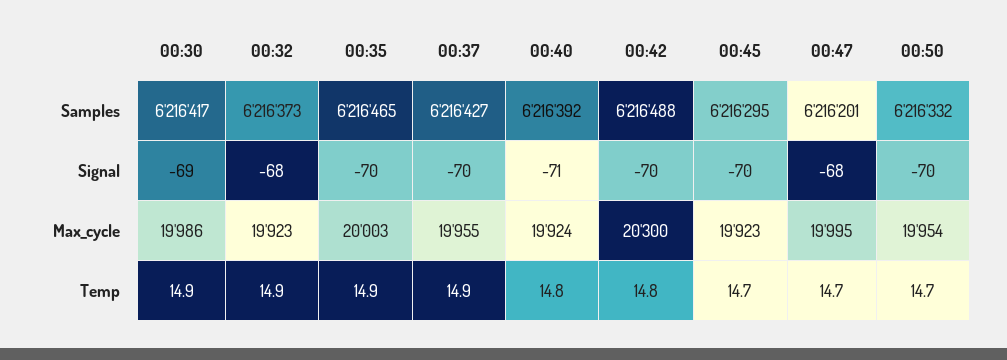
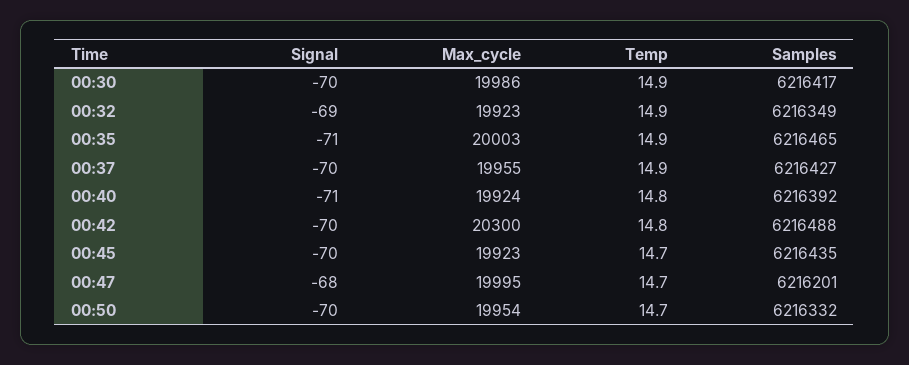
  {
    "00:30": {
      "Samples": 6216417,
-     "Signal": -69,
+     "Signal": -70,
      "Max_cycle": 19986,
      "Temp": 14.9
    },
    "00:32": {
-     "Samples": 6216373,
+     "Samples": 6216349,
-     "Signal": -68,
+     "Signal": -69,
      "Max_cycle": 19923,
      "Temp": 14.9
    },
    "00:35": {
      "Samples": 6216465,
-     "Signal": -70,
+     "Signal": -71,
      "Max_cycle": 20003,
      "Temp": 14.9
    },
    "00:37": {
      "Samples": 6216427,
      "Signal": -70,
      "Max_cycle": 19955,
      "Temp": 14.9
    },
    "00:40": {
      "Samples": 6216392,
      "Signal": -71,
      "Max_cycle": 19924,
      "Temp": 14.8
    },
    "00:42": {
      "Samples": 6216488,
      "Signal": -70,
      "Max_cycle": 20300,
      "Temp": 14.8
    },
    "00:45": {
-     "Samples": 6216295,
+     "Samples": 6216435,
      "Signal": -70,
      "Max_cycle": 19923,
      "Temp": 14.7
    },
    "00:47": {
      "Samples": 6216201,
      "Signal": -68,
      "Max_cycle": 19995,
      "Temp": 14.7
    },
    "00:50": {
      "Samples": 6216332,
      "Signal": -70,
      "Max_cycle": 19954,
      "Temp": 14.7
    }
  }

